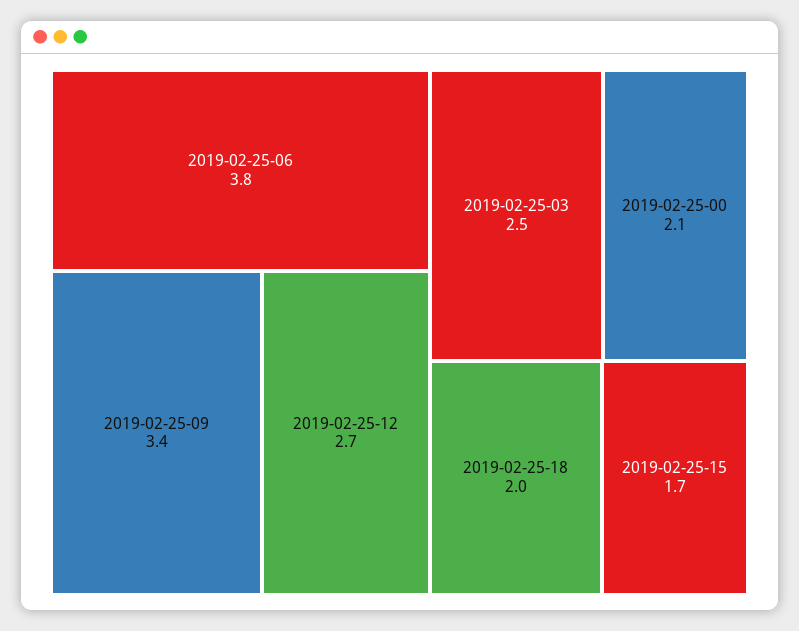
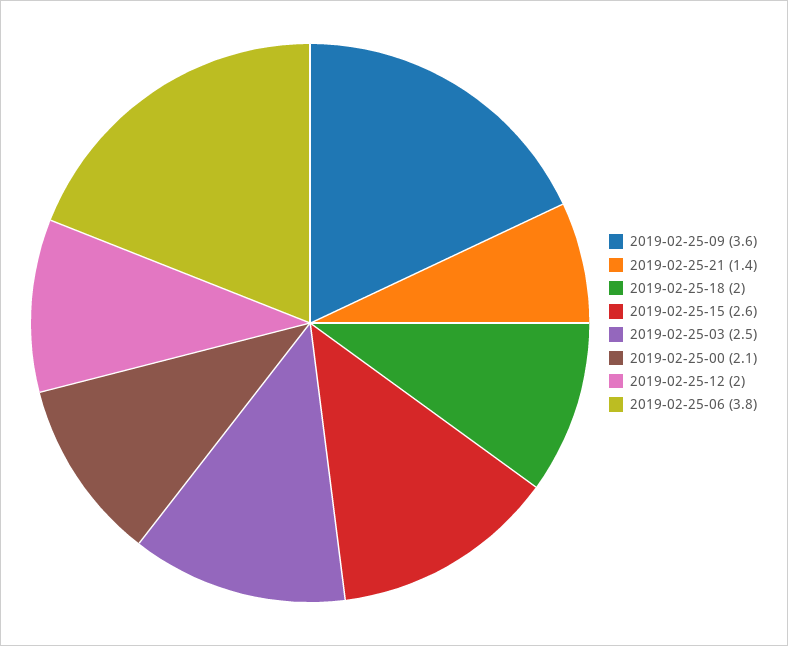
  {
    "2019-02-25-06": 3.8,
-   "2019-02-25-09": 3.4,
+   "2019-02-25-09": 3.6,
-   "2019-02-25-12": 2.7,
+   "2019-02-25-12": 2,
    "2019-02-25-03": 2.5,
    "2019-02-25-00": 2.1,
    "2019-02-25-18": 2,
-   "2019-02-25-15": 1.7
+   "2019-02-25-15": 2.6,
+   "2019-02-25-21": 1.4
  }

